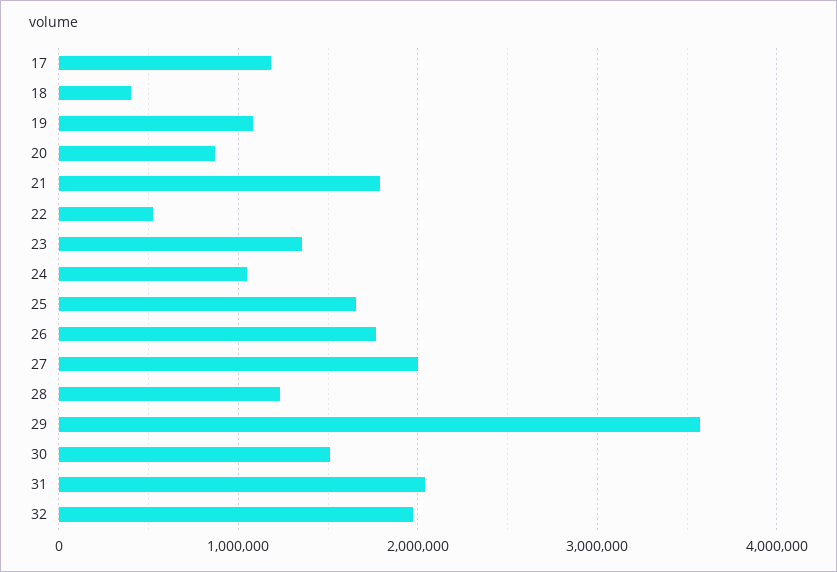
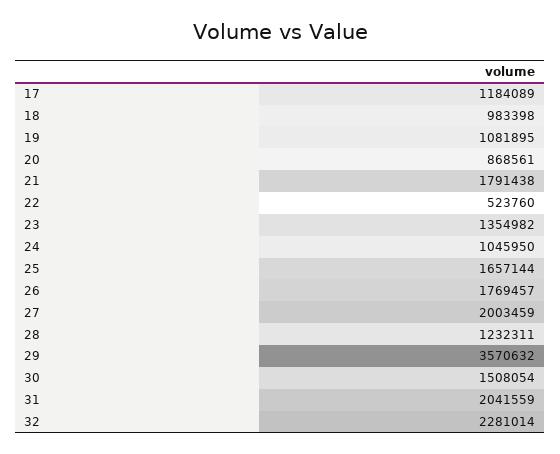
  {
    "17": 1184089,
-   "18": 400000,
+   "18": 983398,
    "19": 1081895,
    "20": 868561,
    "21": 1791438,
    "22": 523760,
    "23": 1354982,
    "24": 1045950,
    "25": 1657144,
    "26": 1769457,
    "27": 2003459,
    "28": 1232311,
    "29": 3570632,
    "30": 1508054,
    "31": 2041559,
-   "32": 2000000
+   "32": 2281014
  }

